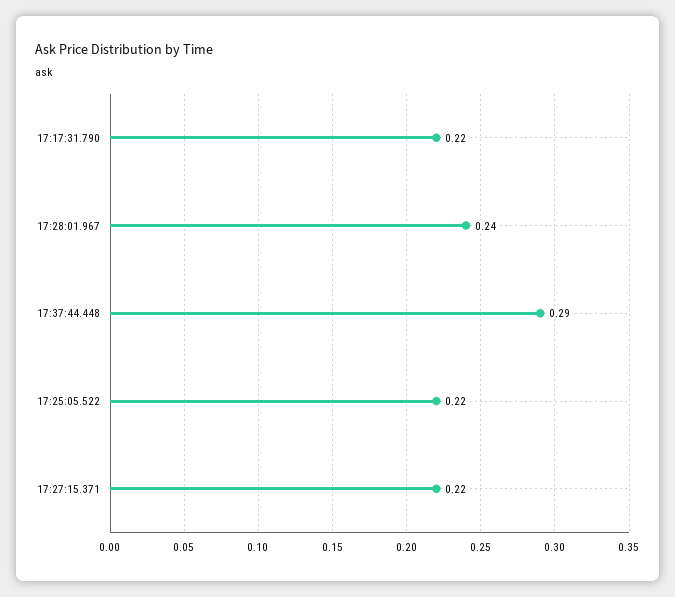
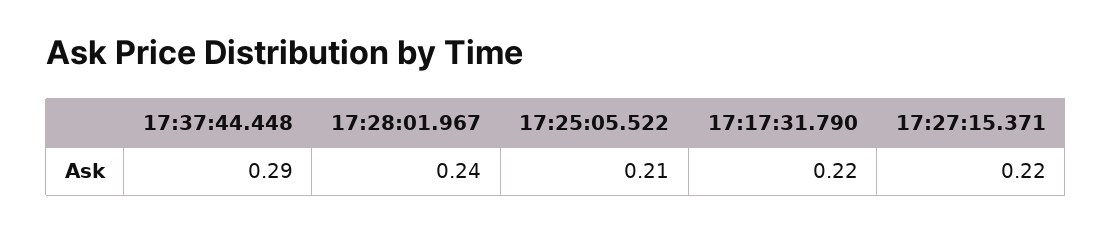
  {
    "17:17:31.790": 0.22,
    "17:28:01.967": 0.24,
    "17:37:44.448": 0.29,
-   "17:25:05.522": 0.22,
+   "17:25:05.522": 0.21,
    "17:27:15.371": 0.22
  }

